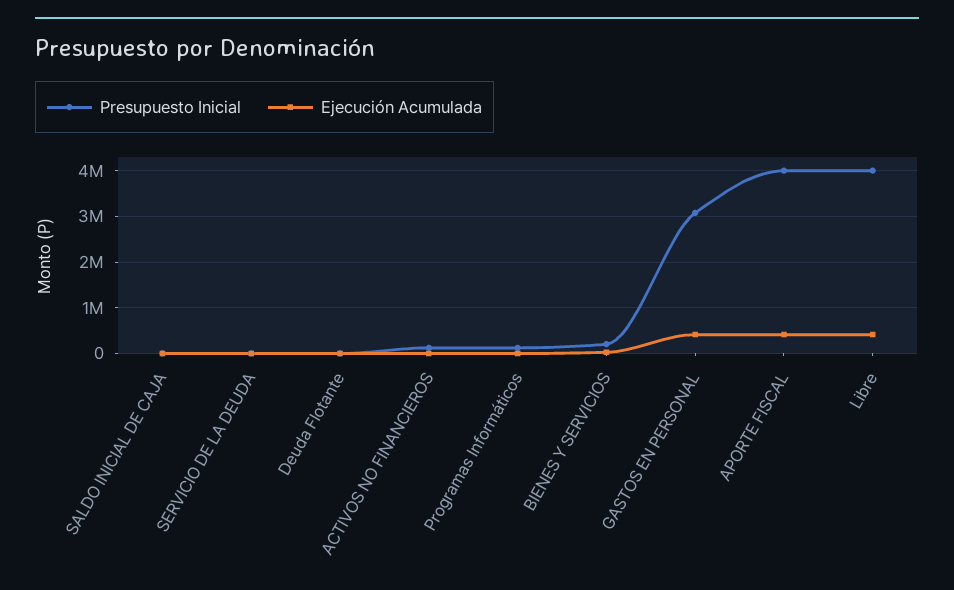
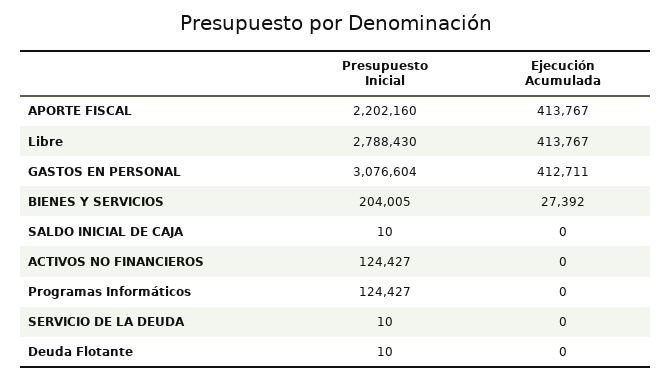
  {
    "Presupuesto Inicial": {
      "SALDO INICIAL DE CAJA": 10,
      "SERVICIO DE LA DEUDA": 10,
      "Deuda Flotante": 10,
      "ACTIVOS NO FINANCIEROS": 124427,
      "Programas Informáticos": 124427,
      "BIENES Y SERVICIOS": 204005,
      "GASTOS EN PERSONAL": 3076604,
-     "APORTE FISCAL": 4000000,
+     "APORTE FISCAL": 2202160,
-     "Libre": 4000000
+     "Libre": 2788430
    },
    "Ejecución Acumulada": {
      "SALDO INICIAL DE CAJA": 0,
      "SERVICIO DE LA DEUDA": 0,
      "Deuda Flotante": 0,
      "ACTIVOS NO FINANCIEROS": 0,
      "Programas Informáticos": 0,
      "BIENES Y SERVICIOS": 27392,
      "GASTOS EN PERSONAL": 412711,
      "APORTE FISCAL": 413767,
      "Libre": 413767
    }
  }

